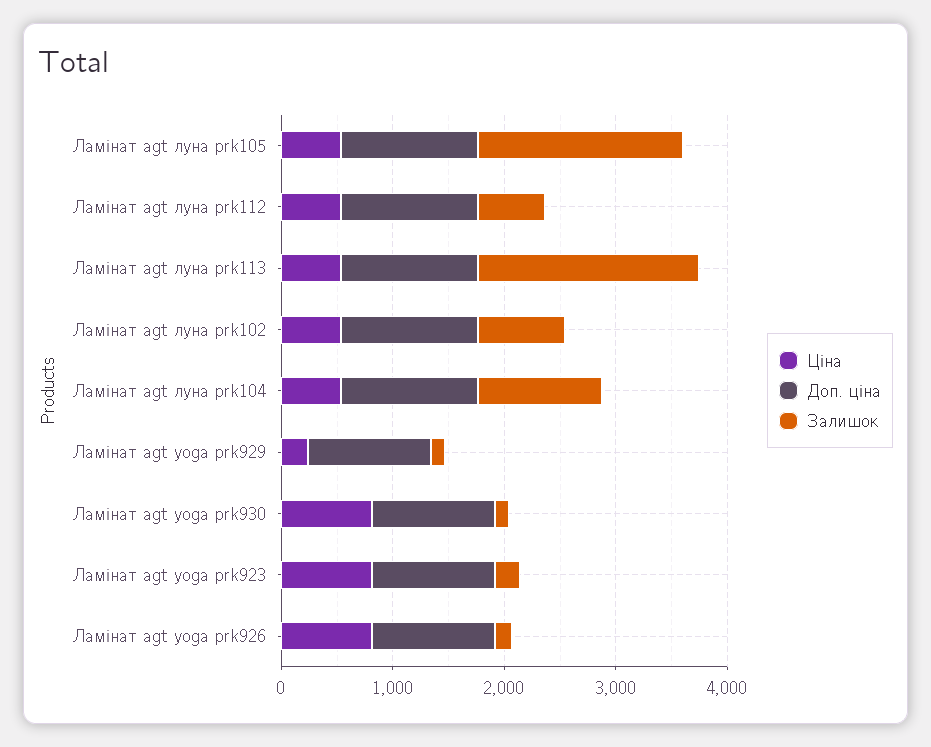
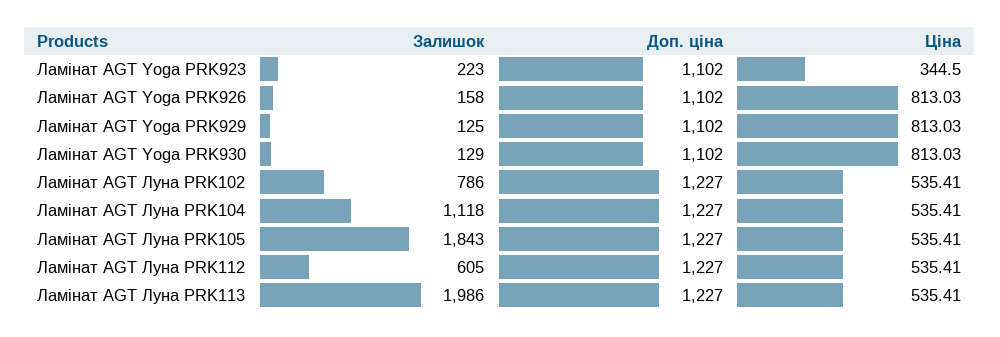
  {
    "Ціна": {
      "Ламінат agt луна prk105": 535.41,
      "Ламінат agt луна prk112": 535.41,
      "Ламінат agt луна prk113": 535.41,
      "Ламінат agt луна prk102": 535.41,
      "Ламінат agt луна prk104": 535.41,
-     "Ламінат agt yoga prk929": 200,
+     "Ламінат agt yoga prk929": 813.03,
      "Ламінат agt yoga prk930": 813.03,
-     "Ламінат agt yoga prk923": 800,
+     "Ламінат agt yoga prk923": 344.5,
      "Ламінат agt yoga prk926": 813.03
    },
    "Доп. ціна": {
      "Ламінат agt луна prk105": 1227,
      "Ламінат agt луна prk112": 1227,
      "Ламінат agt луна prk113": 1227,
      "Ламінат agt луна prk102": 1227,
      "Ламінат agt луна prk104": 1227,
      "Ламінат agt yoga prk929": 1102,
      "Ламінат agt yoga prk930": 1102,
      "Ламінат agt yoga prk923": 1102,
      "Ламінат agt yoga prk926": 1102
    },
    "Залишок": {
      "Ламінат agt луна prk105": 1843,
      "Ламінат agt луна prk112": 605,
      "Ламінат agt луна prk113": 1986,
      "Ламінат agt луна prk102": 786,
      "Ламінат agt луна prk104": 1118,
      "Ламінат agt yoga prk929": 125,
      "Ламінат agt yoga prk930": 129,
      "Ламінат agt yoga prk923": 223,
      "Ламінат agt yoga prk926": 158
    }
  }

